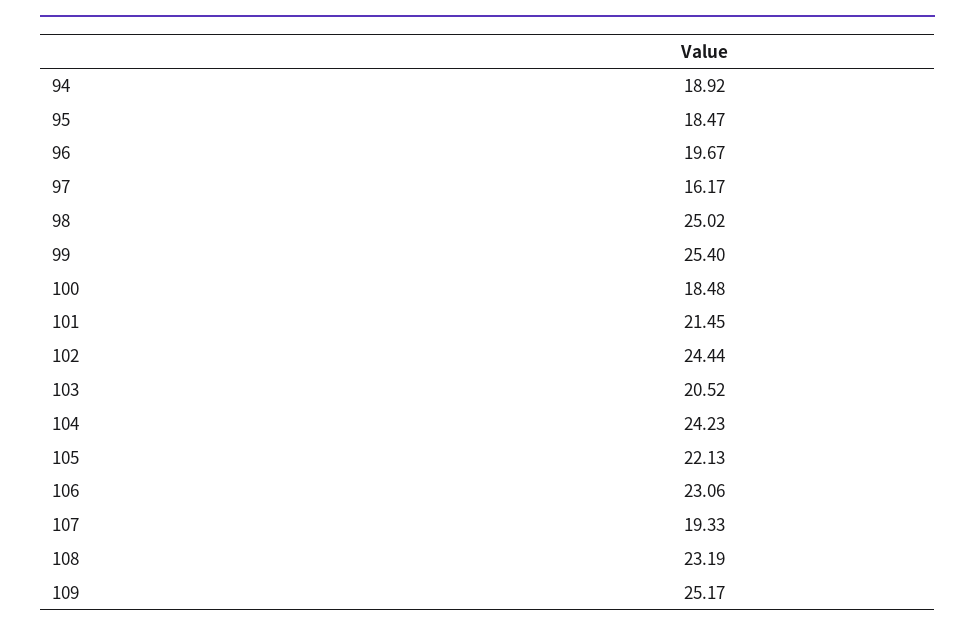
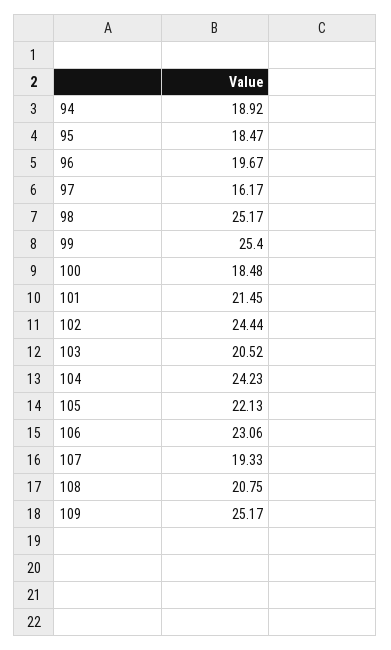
  {
    "94": 18.92,
    "95": 18.47,
    "96": 19.67,
    "97": 16.17,
-   "98": 25.02,
+   "98": 25.17,
    "99": 25.4,
    "100": 18.48,
    "101": 21.45,
    "102": 24.44,
    "103": 20.52,
    "104": 24.23,
    "105": 22.13,
    "106": 23.06,
    "107": 19.33,
-   "108": 23.19,
+   "108": 20.75,
    "109": 25.17
  }

